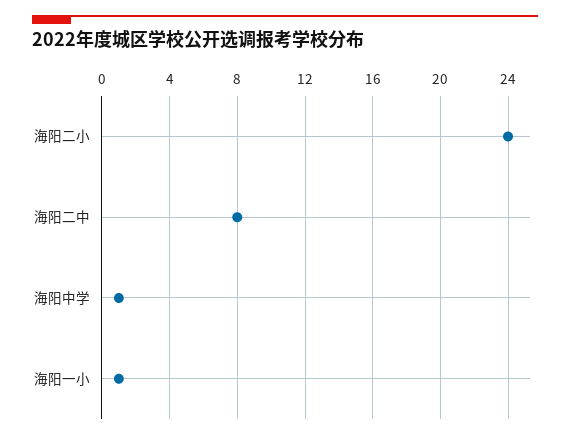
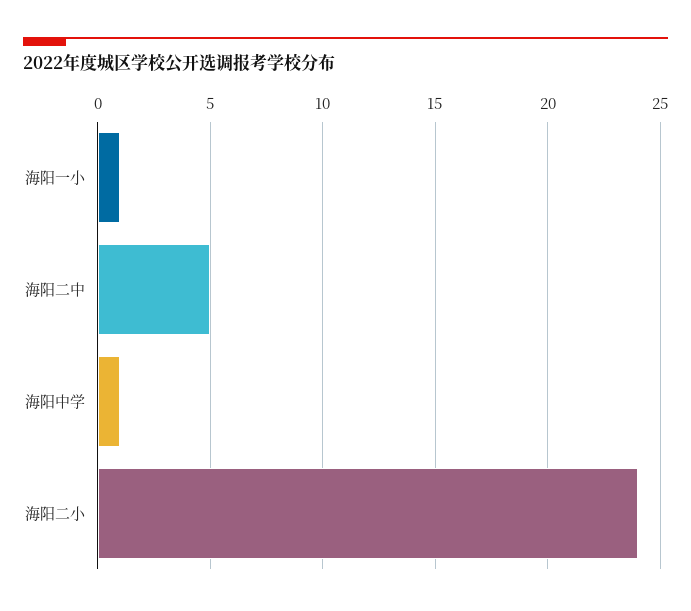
  {
    "海阳二小": 24,
-   "海阳二中": 8,
+   "海阳二中": 5,
    "海阳中学": 1,
    "海阳一小": 1
  }

